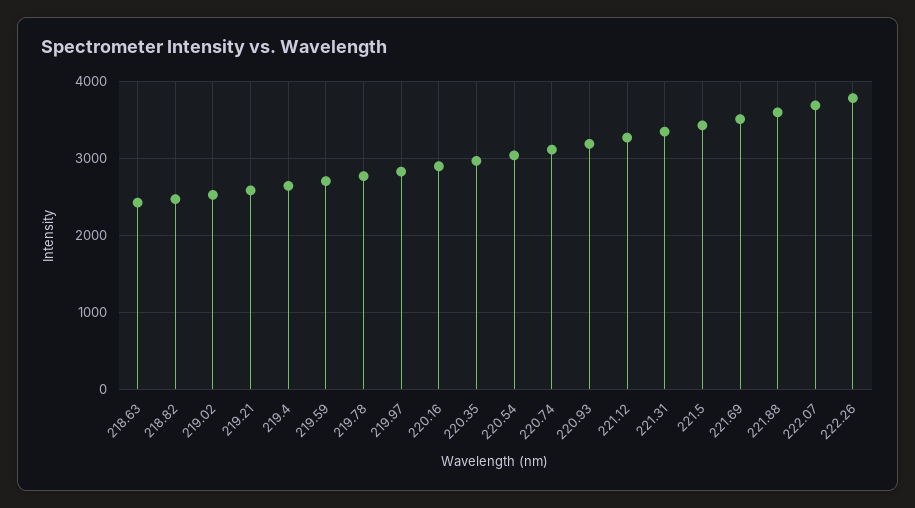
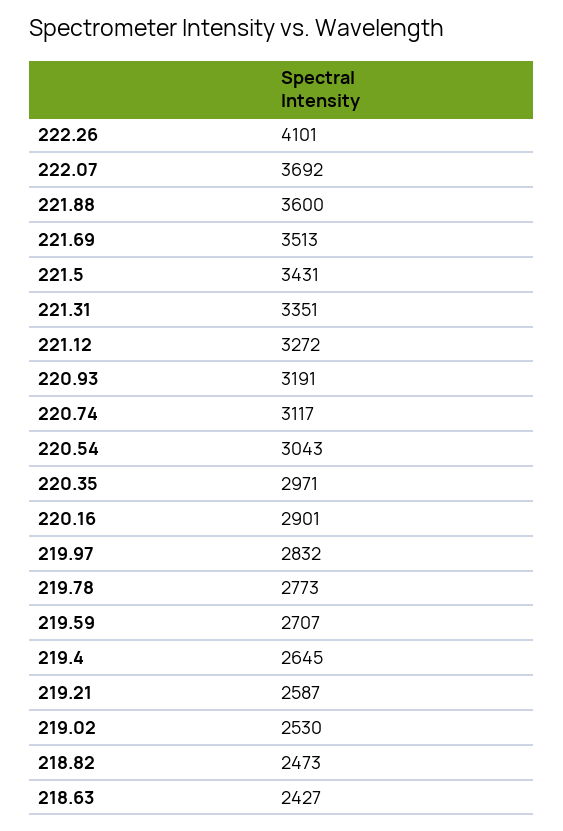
  {
    "218.63": 2427,
    "218.82": 2473,
    "219.02": 2530,
    "219.21": 2587,
    "219.4": 2645,
    "219.59": 2707,
    "219.78": 2773,
    "219.97": 2832,
    "220.16": 2901,
    "220.35": 2971,
    "220.54": 3043,
    "220.74": 3117,
    "220.93": 3191,
    "221.12": 3272,
    "221.31": 3351,
    "221.5": 3431,
    "221.69": 3513,
    "221.88": 3600,
    "222.07": 3692,
-   "222.26": 3800
+   "222.26": 4101
  }

